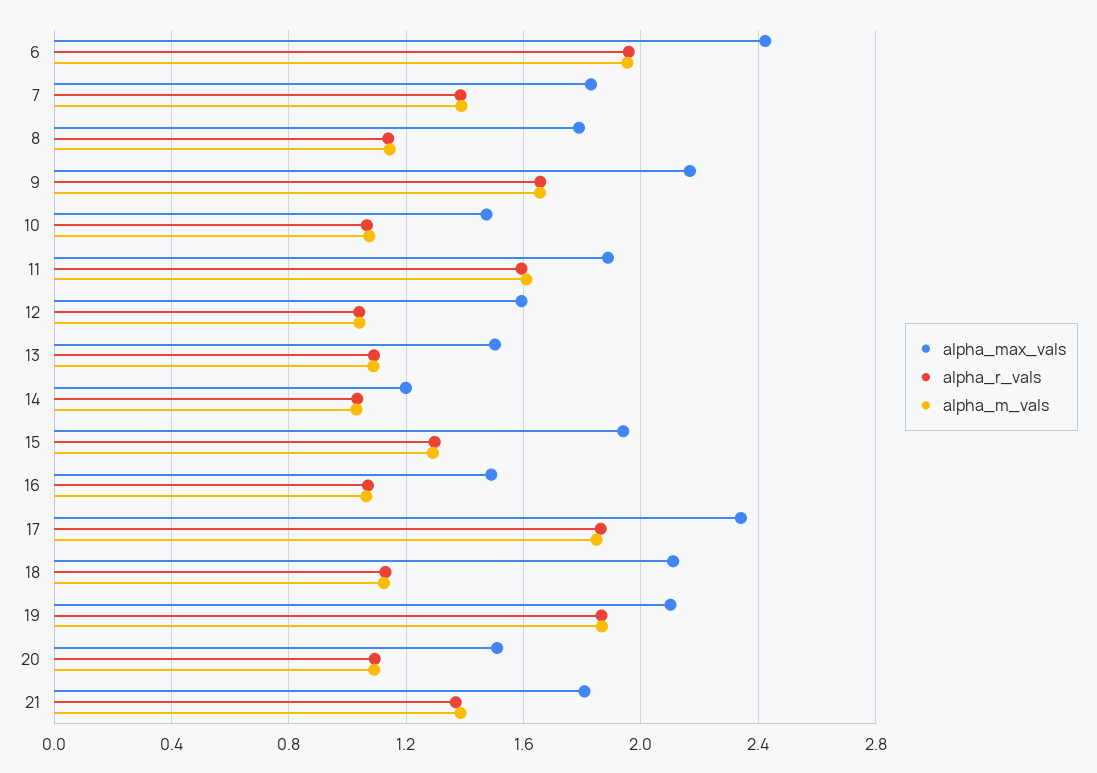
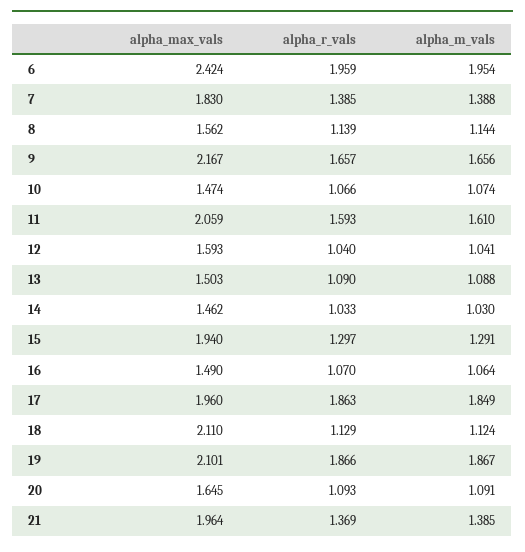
  {
    "alpha_max_vals": {
      "6": 2.424,
      "7": 1.83,
-     "8": 1.8,
+     "8": 1.562,
      "9": 2.167,
      "10": 1.474,
-     "11": 1.9,
+     "11": 2.059,
      "12": 1.593,
      "13": 1.503,
-     "14": 1.2,
+     "14": 1.462,
      "15": 1.94,
      "16": 1.49,
-     "17": 2.35,
+     "17": 1.96,
      "18": 2.11,
      "19": 2.101,
-     "20": 1.5,
+     "20": 1.645,
-     "21": 1.8
+     "21": 1.964
    },
    "alpha_r_vals": {
      "6": 1.959,
      "7": 1.385,
      "8": 1.139,
      "9": 1.657,
      "10": 1.066,
      "11": 1.593,
      "12": 1.04,
      "13": 1.09,
      "14": 1.033,
      "15": 1.297,
      "16": 1.07,
      "17": 1.863,
      "18": 1.129,
      "19": 1.866,
      "20": 1.093,
      "21": 1.369
    },
    "alpha_m_vals": {
      "6": 1.954,
      "7": 1.388,
      "8": 1.144,
      "9": 1.656,
      "10": 1.074,
      "11": 1.61,
      "12": 1.041,
      "13": 1.088,
      "14": 1.03,
      "15": 1.291,
      "16": 1.064,
      "17": 1.849,
      "18": 1.124,
      "19": 1.867,
      "20": 1.091,
      "21": 1.385
    }
  }

